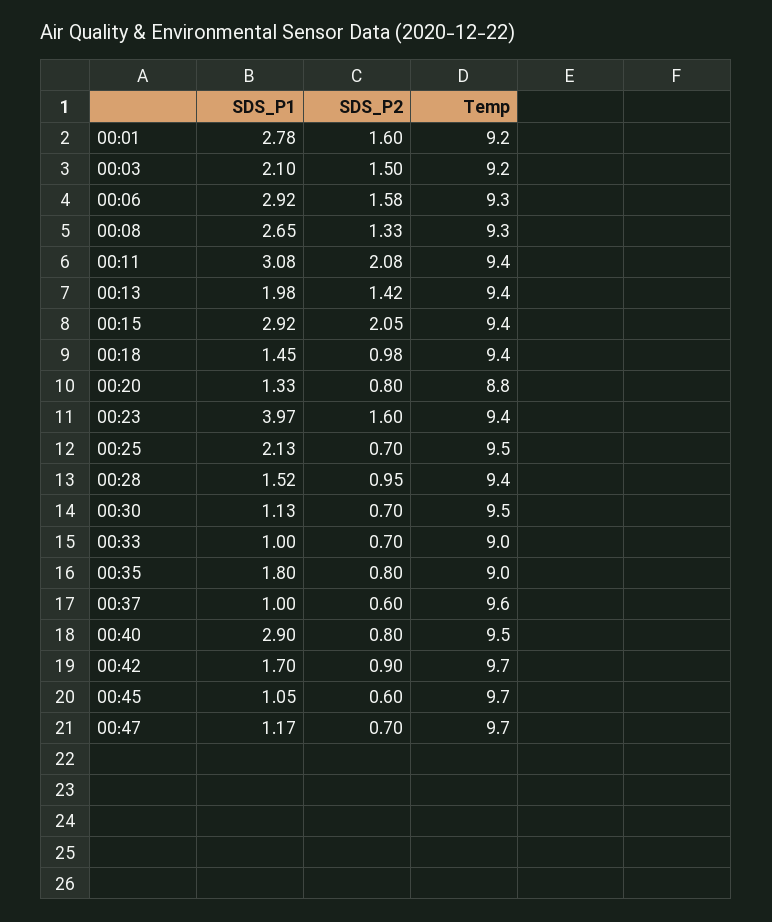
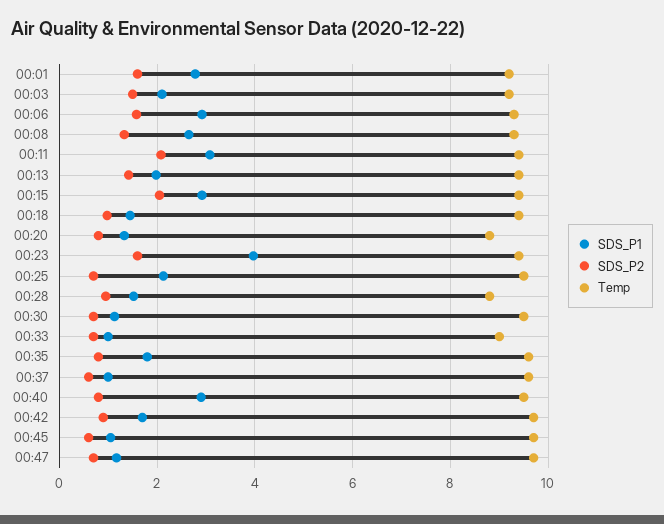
  {
    "SDS_P1": {
      "00:01": 2.78,
      "00:03": 2.1,
      "00:06": 2.92,
      "00:08": 2.65,
      "00:11": 3.08,
      "00:13": 1.98,
      "00:15": 2.92,
      "00:18": 1.45,
      "00:20": 1.33,
      "00:23": 3.97,
      "00:25": 2.13,
      "00:28": 1.52,
      "00:30": 1.13,
      "00:33": 1,
      "00:35": 1.8,
      "00:37": 1,
      "00:40": 2.9,
      "00:42": 1.7,
      "00:45": 1.05,
      "00:47": 1.17
    },
    "SDS_P2": {
      "00:01": 1.6,
      "00:03": 1.5,
      "00:06": 1.58,
      "00:08": 1.33,
      "00:11": 2.08,
      "00:13": 1.42,
      "00:15": 2.05,
      "00:18": 0.98,
      "00:20": 0.8,
      "00:23": 1.6,
      "00:25": 0.7,
      "00:28": 0.95,
      "00:30": 0.7,
      "00:33": 0.7,
      "00:35": 0.8,
      "00:37": 0.6,
      "00:40": 0.8,
      "00:42": 0.9,
      "00:45": 0.6,
      "00:47": 0.7
    },
    "Temp": {
      "00:01": 9.2,
      "00:03": 9.2,
      "00:06": 9.3,
      "00:08": 9.3,
      "00:11": 9.4,
      "00:13": 9.4,
      "00:15": 9.4,
      "00:18": 9.4,
      "00:20": 8.8,
      "00:23": 9.4,
      "00:25": 9.5,
-     "00:28": 9.4,
+     "00:28": 8.8,
      "00:30": 9.5,
      "00:33": 9,
-     "00:35": 9,
+     "00:35": 9.6,
      "00:37": 9.6,
      "00:40": 9.5,
      "00:42": 9.7,
      "00:45": 9.7,
      "00:47": 9.7
    }
  }

